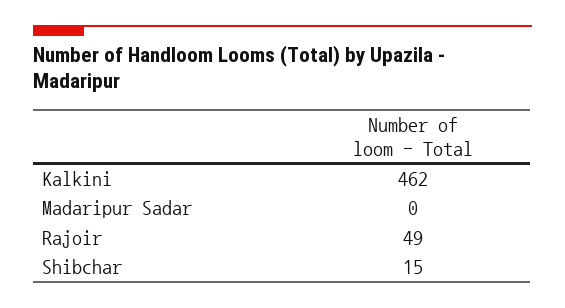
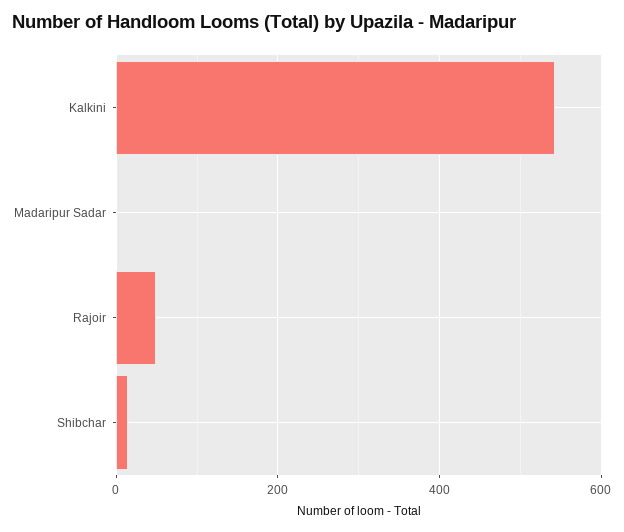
  {
-   "Kalkini": 462,
+   "Kalkini": 540,
    "Madaripur Sadar": 0,
    "Rajoir": 49,
    "Shibchar": 15
  }

